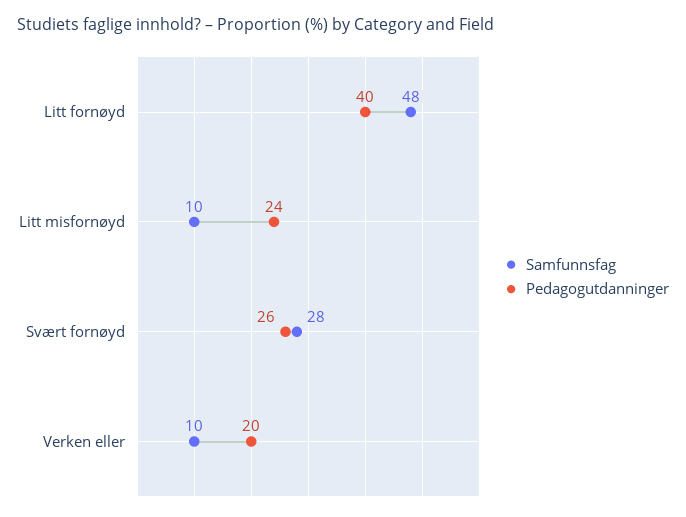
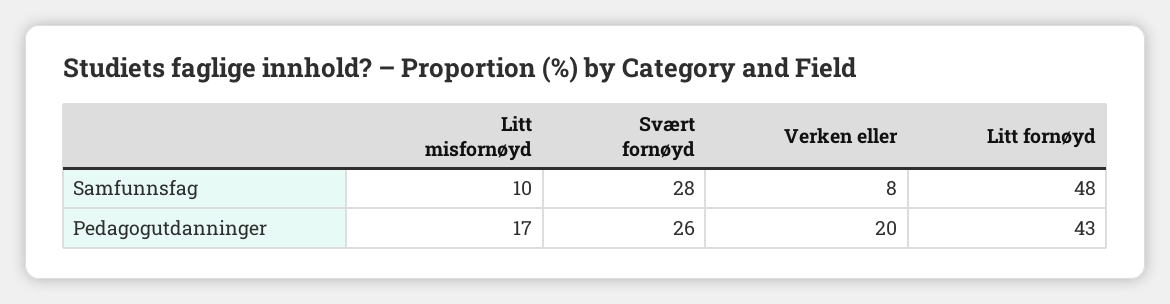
  {
    "Samfunnsfag": {
      "Litt fornøyd": 48,
      "Litt misfornøyd": 10,
      "Svært fornøyd": 28,
-     "Verken eller": 10
+     "Verken eller": 8
    },
    "Pedagogutdanninger": {
-     "Litt fornøyd": 40,
+     "Litt fornøyd": 43,
-     "Litt misfornøyd": 24,
+     "Litt misfornøyd": 17,
      "Svært fornøyd": 26,
      "Verken eller": 20
    }
  }

